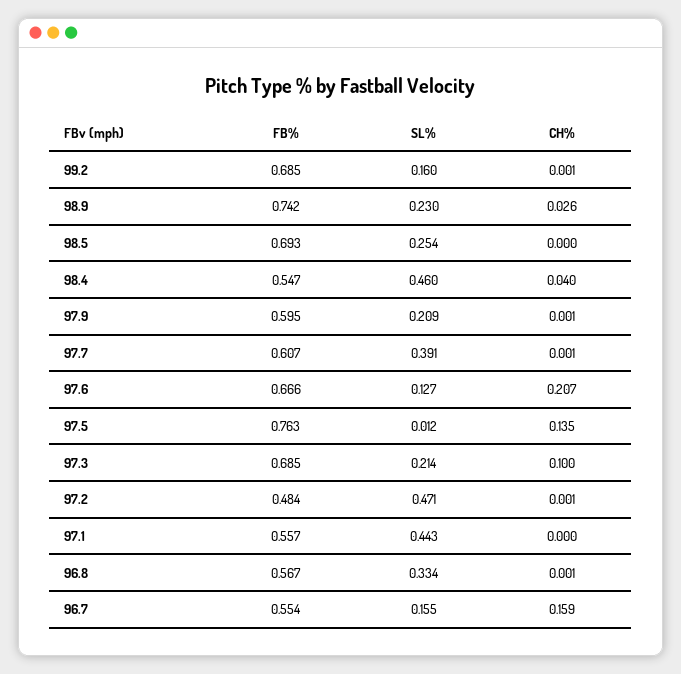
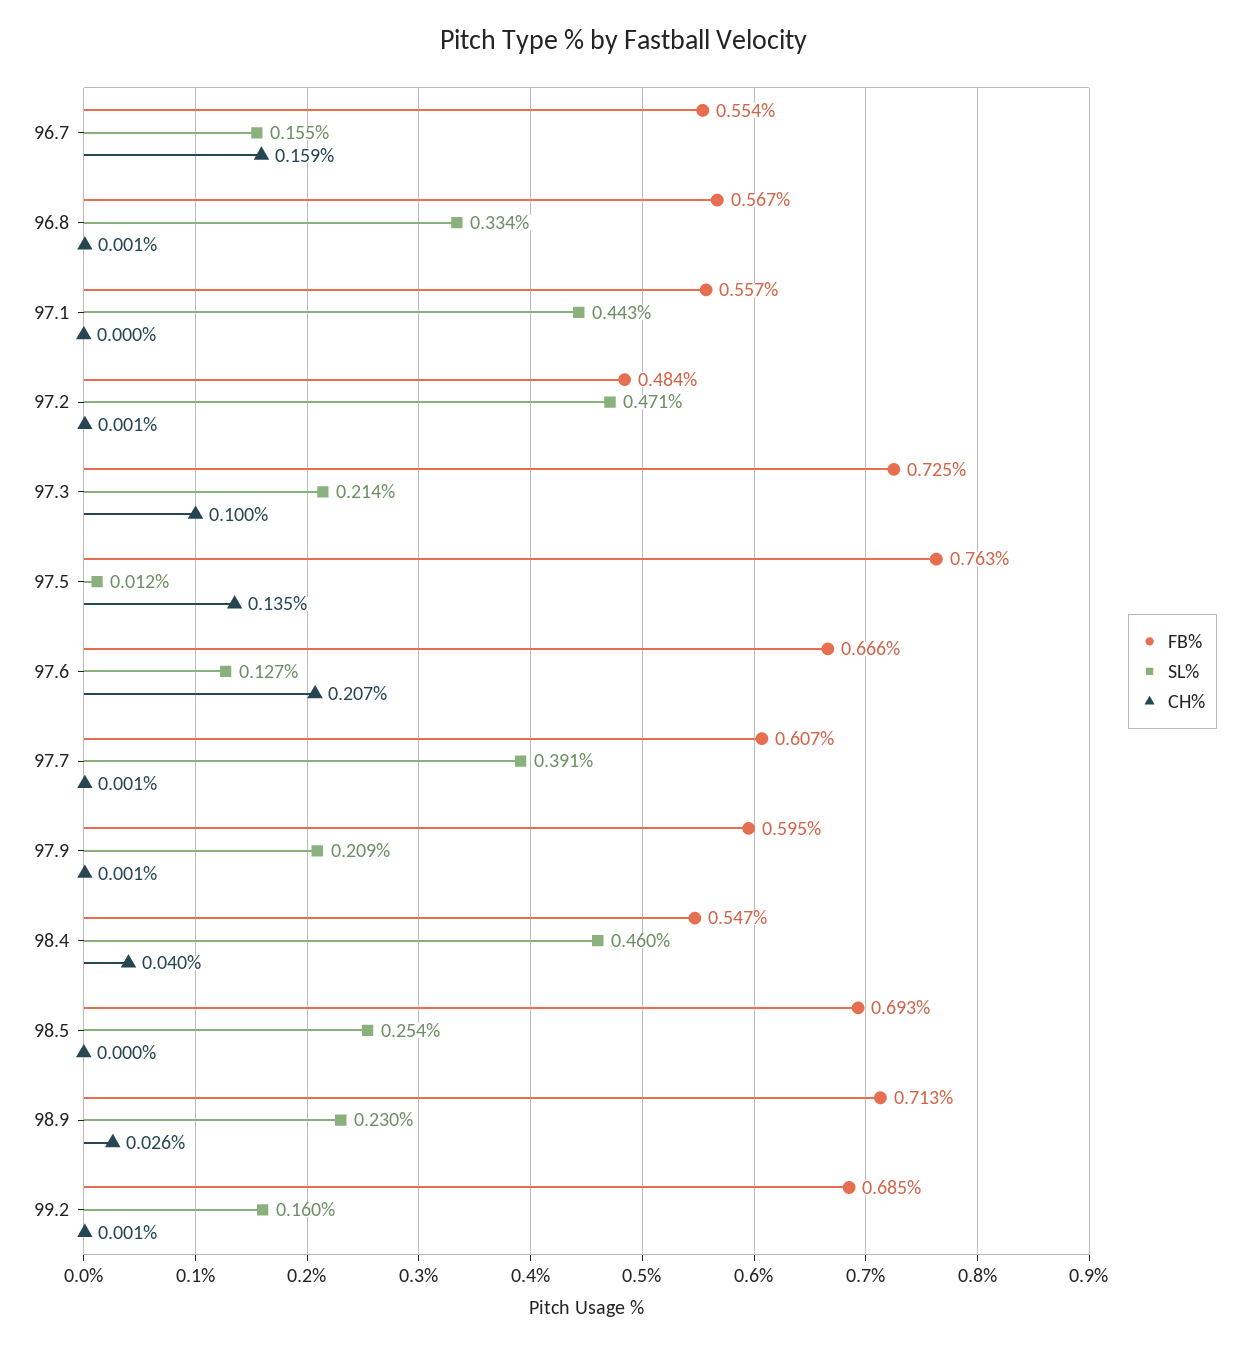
  {
    "FB%": {
      "99.2": 0.685,
-     "98.9": 0.742,
+     "98.9": 0.713,
      "98.5": 0.693,
      "98.4": 0.547,
      "97.9": 0.595,
      "97.7": 0.607,
      "97.6": 0.666,
      "97.5": 0.763,
-     "97.3": 0.685,
+     "97.3": 0.725,
      "97.2": 0.484,
      "97.1": 0.557,
      "96.8": 0.567,
      "96.7": 0.554
    },
    "SL%": {
      "99.2": 0.16,
      "98.9": 0.23,
      "98.5": 0.254,
      "98.4": 0.46,
      "97.9": 0.209,
      "97.7": 0.391,
      "97.6": 0.127,
      "97.5": 0.012,
      "97.3": 0.214,
      "97.2": 0.471,
      "97.1": 0.443,
      "96.8": 0.334,
      "96.7": 0.155
    },
    "CH%": {
      "99.2": 0.001,
      "98.9": 0.026,
      "98.5": 0,
      "98.4": 0.04,
      "97.9": 0.001,
      "97.7": 0.001,
      "97.6": 0.207,
      "97.5": 0.135,
      "97.3": 0.1,
      "97.2": 0.001,
      "97.1": 0,
      "96.8": 0.001,
      "96.7": 0.159
    }
  }

